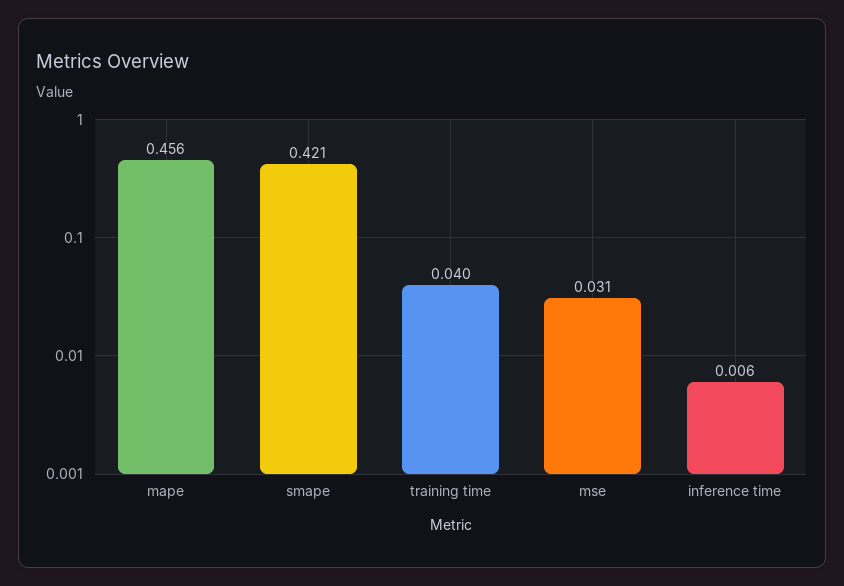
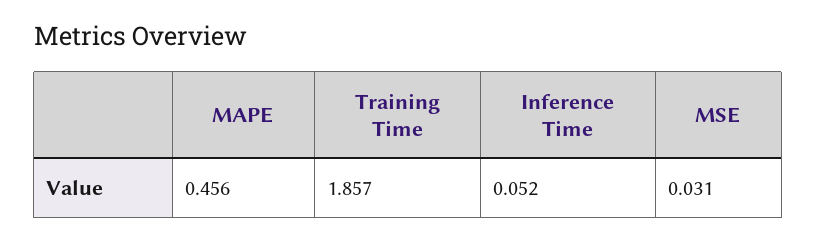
  {
    "mape": 0.456,
-   "smape": 0.421,
-   "training time": 0.04,
+   "training time": 1.857,
    "mse": 0.031,
-   "inference time": 0.006
+   "inference time": 0.052
  }

